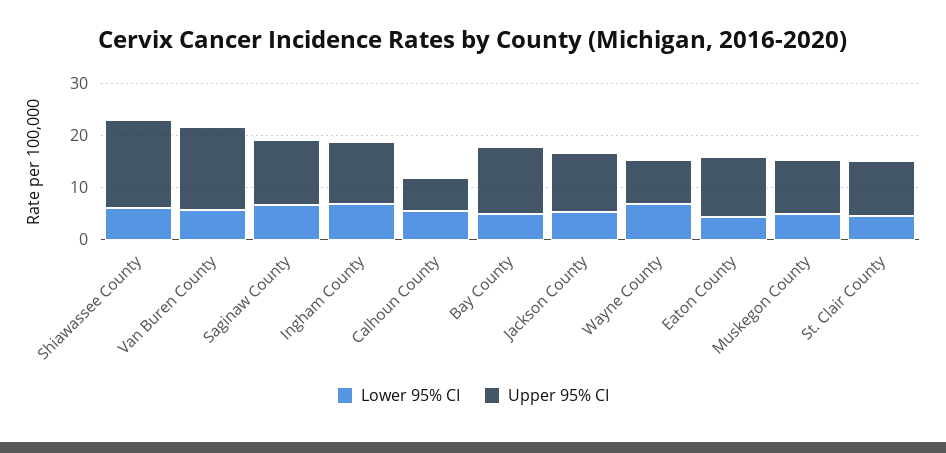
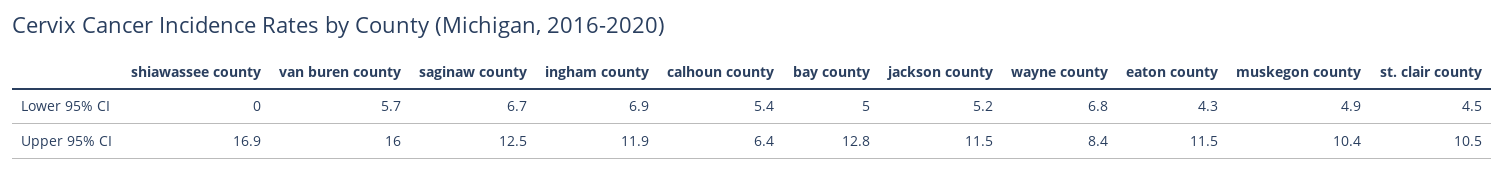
  {
    "Lower 95% CI": {
-     "Shiawassee County": 6,
+     "Shiawassee County": 0,
      "Van Buren County": 5.7,
      "Saginaw County": 6.7,
      "Ingham County": 6.9,
      "Calhoun County": 5.4,
      "Bay County": 5,
      "Jackson County": 5.2,
      "Wayne County": 6.8,
      "Eaton County": 4.3,
      "Muskegon County": 4.9,
      "St. Clair County": 4.5
    },
    "Upper 95% CI": {
      "Shiawassee County": 16.9,
      "Van Buren County": 16,
      "Saginaw County": 12.5,
      "Ingham County": 11.9,
      "Calhoun County": 6.4,
      "Bay County": 12.8,
      "Jackson County": 11.5,
      "Wayne County": 8.4,
      "Eaton County": 11.5,
      "Muskegon County": 10.4,
      "St. Clair County": 10.5
    }
  }

